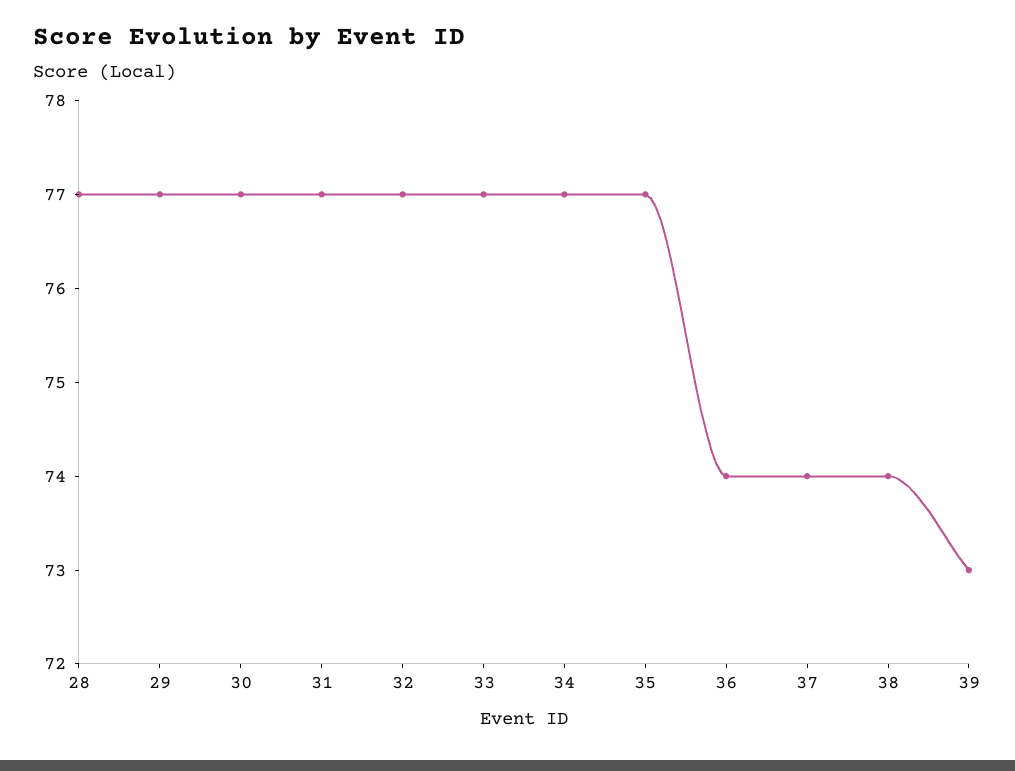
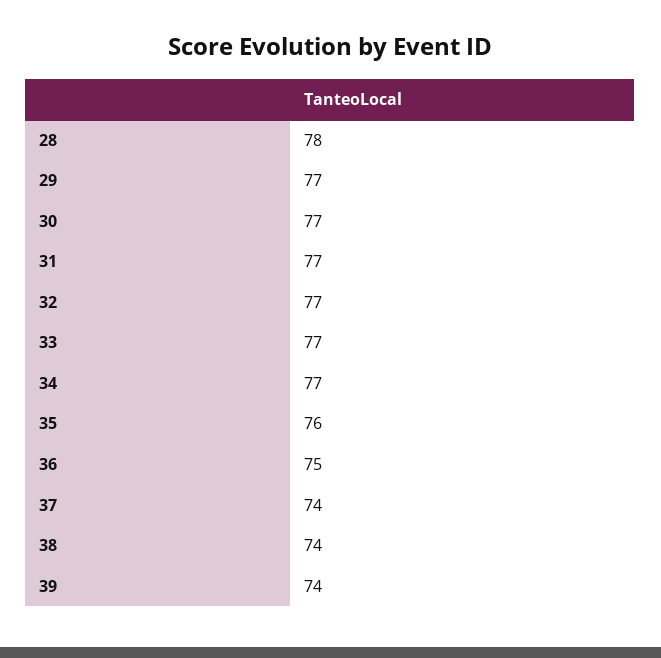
  {
-   "28": 77,
+   "28": 78,
    "29": 77,
    "30": 77,
    "31": 77,
    "32": 77,
    "33": 77,
    "34": 77,
-   "35": 77,
+   "35": 76,
-   "36": 74,
+   "36": 75,
    "37": 74,
    "38": 74,
-   "39": 73
+   "39": 74
  }

